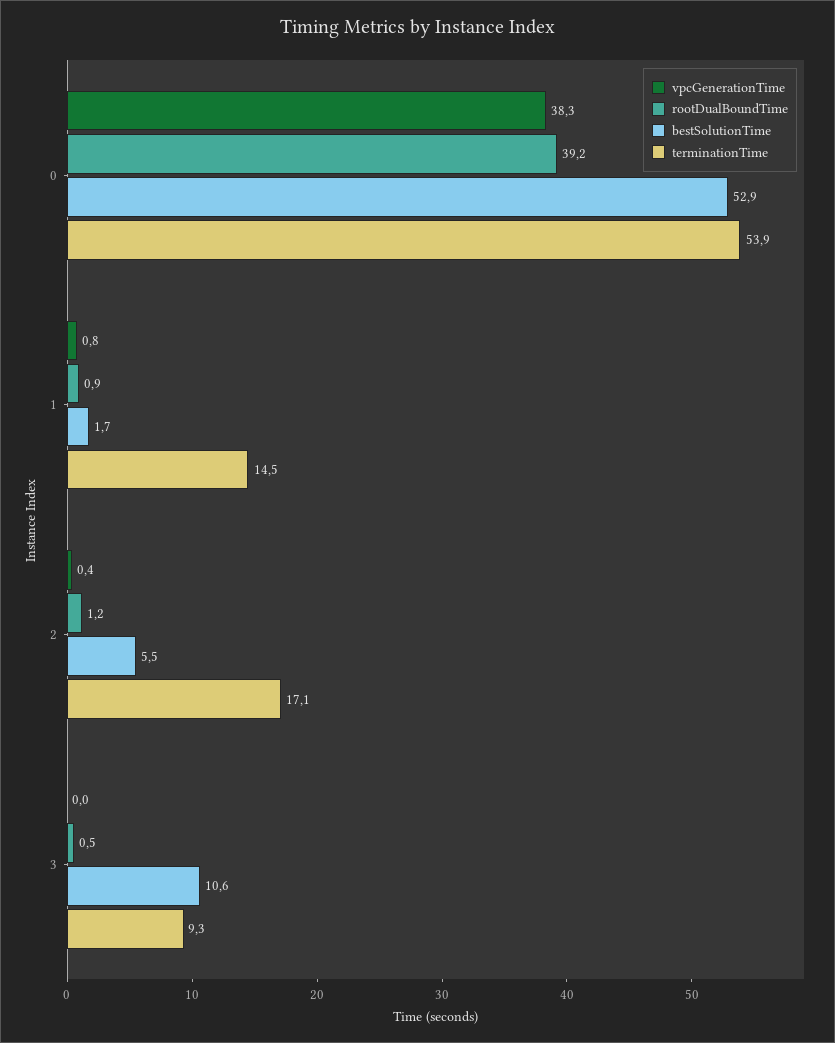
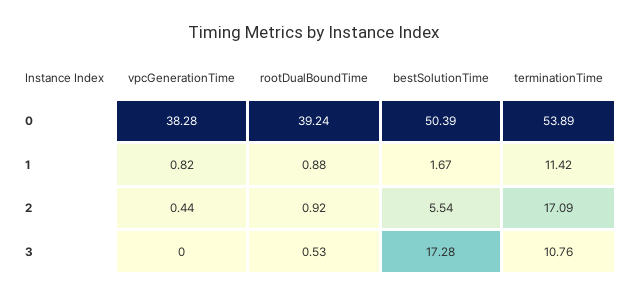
  {
    "vpcGenerationTime": {
      "0": 38.28,
      "1": 0.82,
      "2": 0.44,
      "3": 0
    },
    "rootDualBoundTime": {
      "0": 39.24,
      "1": 0.88,
-     "2": 1.2,
+     "2": 0.92,
      "3": 0.53
    },
    "bestSolutionTime": {
-     "0": 52.9,
+     "0": 50.39,
      "1": 1.67,
      "2": 5.54,
-     "3": 10.6
+     "3": 17.28
    },
    "terminationTime": {
      "0": 53.89,
-     "1": 14.5,
+     "1": 11.42,
      "2": 17.09,
-     "3": 9.3
+     "3": 10.76
    }
  }

